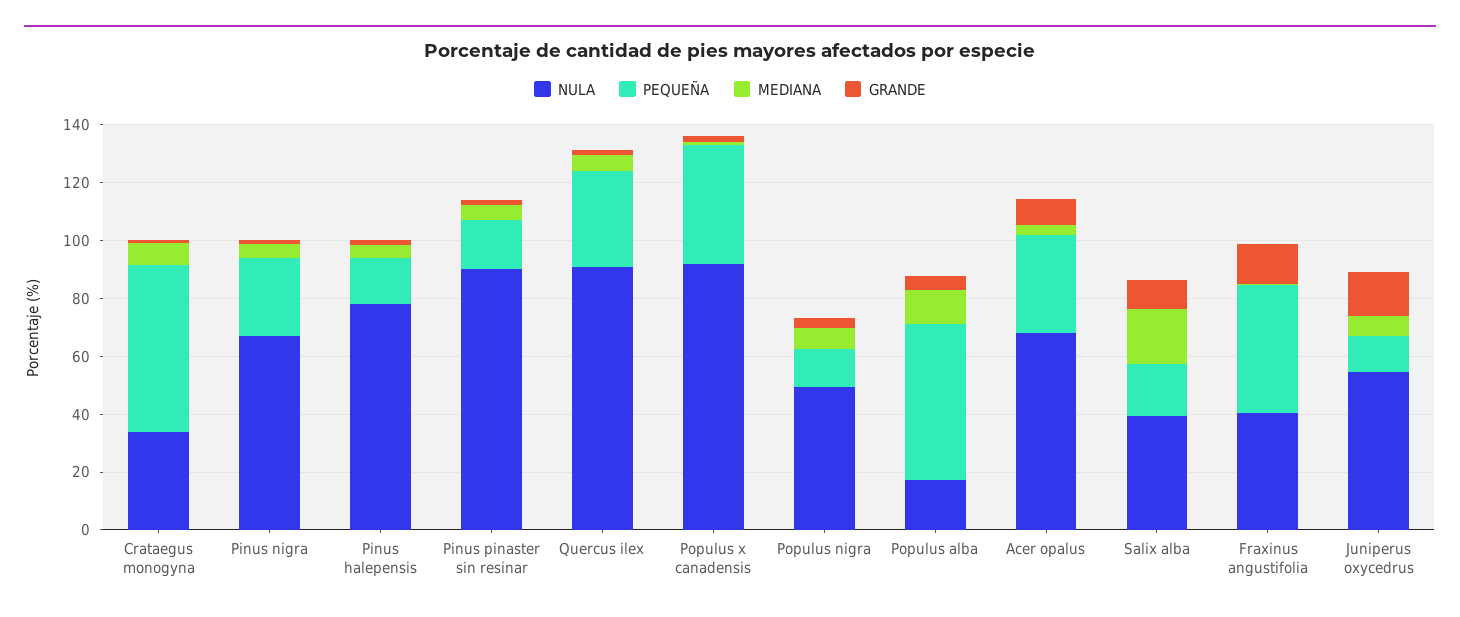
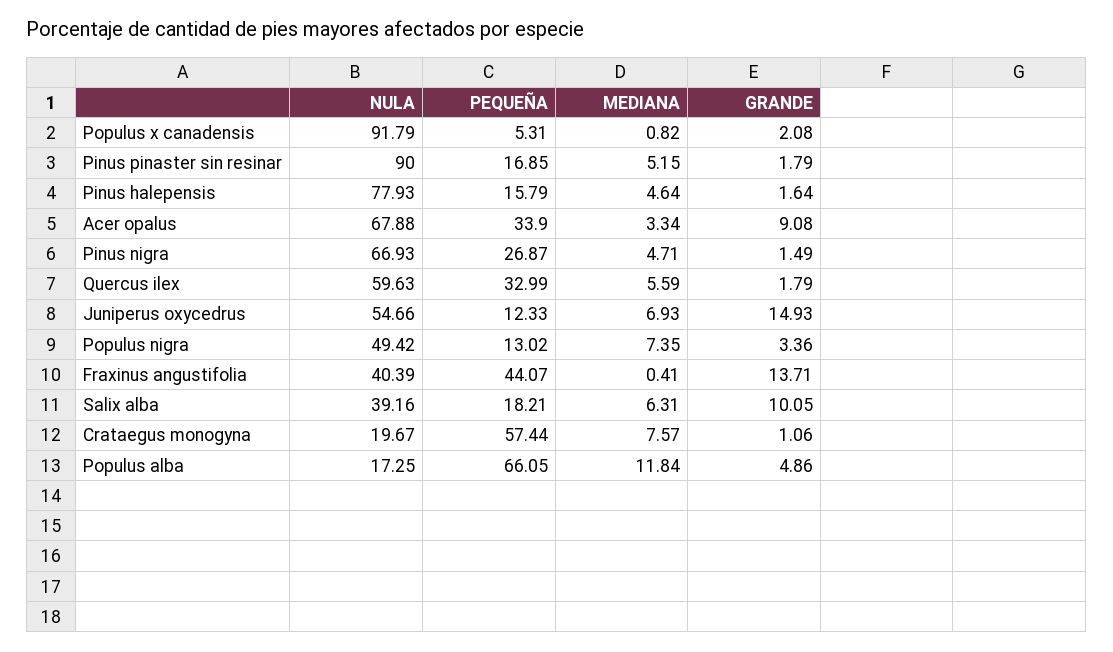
  {
    "NULA": {
-     "Crataegus monogyna": 35,
+     "Crataegus monogyna": 19.67,
      "Pinus nigra": 66.93,
      "Pinus halepensis": 77.93,
      "Pinus pinaster sin resinar": 90,
-     "Quercus ilex": 90,
+     "Quercus ilex": 59.63,
      "Populus x canadensis": 91.79,
      "Populus nigra": 49.42,
      "Populus alba": 17.25,
      "Acer opalus": 67.88,
      "Salix alba": 39.16,
      "Fraxinus angustifolia": 40.39,
      "Juniperus oxycedrus": 54.66
    },
    "PEQUEÑA": {
      "Crataegus monogyna": 57.44,
      "Pinus nigra": 26.87,
      "Pinus halepensis": 15.79,
      "Pinus pinaster sin resinar": 16.85,
      "Quercus ilex": 32.99,
-     "Populus x canadensis": 40,
+     "Populus x canadensis": 5.31,
      "Populus nigra": 13.02,
-     "Populus alba": 55,
+     "Populus alba": 66.05,
      "Acer opalus": 33.9,
      "Salix alba": 18.21,
      "Fraxinus angustifolia": 44.07,
      "Juniperus oxycedrus": 12.33
    },
    "MEDIANA": {
      "Crataegus monogyna": 7.57,
      "Pinus nigra": 4.71,
      "Pinus halepensis": 4.64,
      "Pinus pinaster sin resinar": 5.15,
      "Quercus ilex": 5.59,
      "Populus x canadensis": 0.82,
      "Populus nigra": 7.35,
      "Populus alba": 11.84,
      "Acer opalus": 3.34,
-     "Salix alba": 20,
+     "Salix alba": 6.31,
      "Fraxinus angustifolia": 0.41,
      "Juniperus oxycedrus": 6.93
    },
    "GRANDE": {
      "Crataegus monogyna": 1.06,
      "Pinus nigra": 1.49,
      "Pinus halepensis": 1.64,
      "Pinus pinaster sin resinar": 1.79,
      "Quercus ilex": 1.79,
      "Populus x canadensis": 2.08,
      "Populus nigra": 3.36,
      "Populus alba": 4.86,
      "Acer opalus": 9.08,
      "Salix alba": 10.05,
      "Fraxinus angustifolia": 13.71,
      "Juniperus oxycedrus": 14.93
    }
  }

